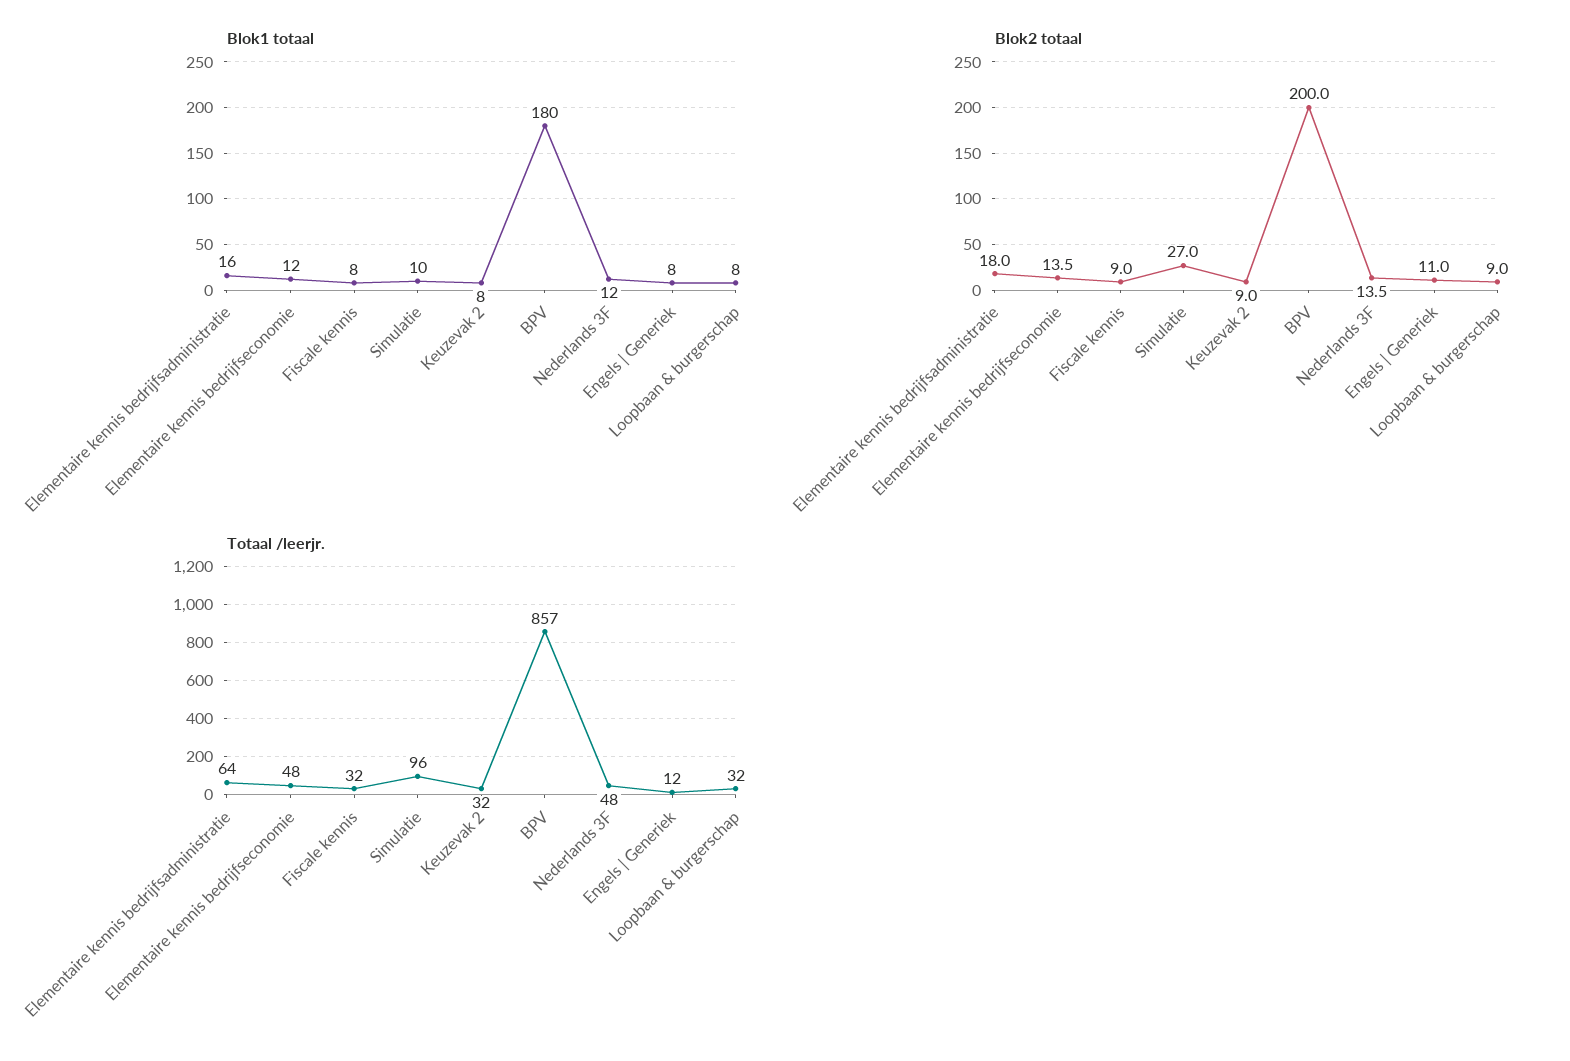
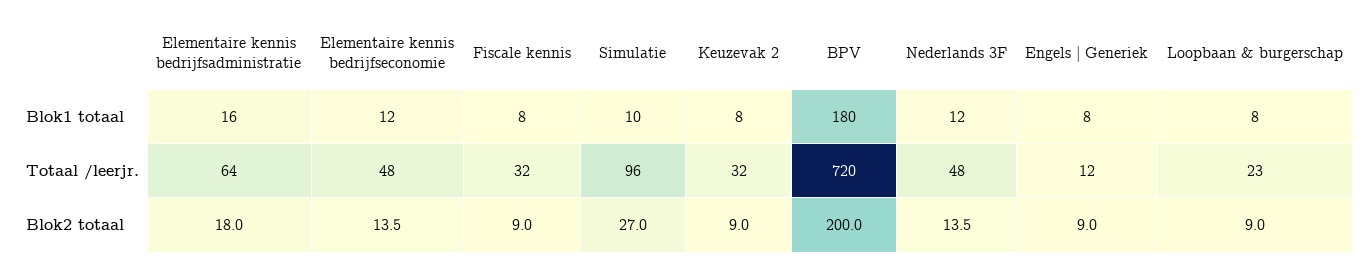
  {
    "Blok1 totaal": {
      "Elementaire kennis bedrijfsadministratie": 16,
      "Elementaire kennis bedrijfseconomie": 12,
      "Fiscale kennis": 8,
      "Simulatie": 10,
      "Keuzevak 2": 8,
      "BPV": 180,
      "Nederlands 3F": 12,
      "Engels | Generiek": 8,
      "Loopbaan & burgerschap": 8
    },
    "Blok2 totaal": {
      "Elementaire kennis bedrijfsadministratie": 18,
      "Elementaire kennis bedrijfseconomie": 13.5,
      "Fiscale kennis": 9,
      "Simulatie": 27,
      "Keuzevak 2": 9,
      "BPV": 200,
      "Nederlands 3F": 13.5,
-     "Engels | Generiek": 11,
+     "Engels | Generiek": 9,
      "Loopbaan & burgerschap": 9
    },
    "Totaal /leerjr.": {
      "Elementaire kennis bedrijfsadministratie": 64,
      "Elementaire kennis bedrijfseconomie": 48,
      "Fiscale kennis": 32,
      "Simulatie": 96,
      "Keuzevak 2": 32,
-     "BPV": 857,
+     "BPV": 720,
      "Nederlands 3F": 48,
      "Engels | Generiek": 12,
-     "Loopbaan & burgerschap": 32
+     "Loopbaan & burgerschap": 23
    }
  }

